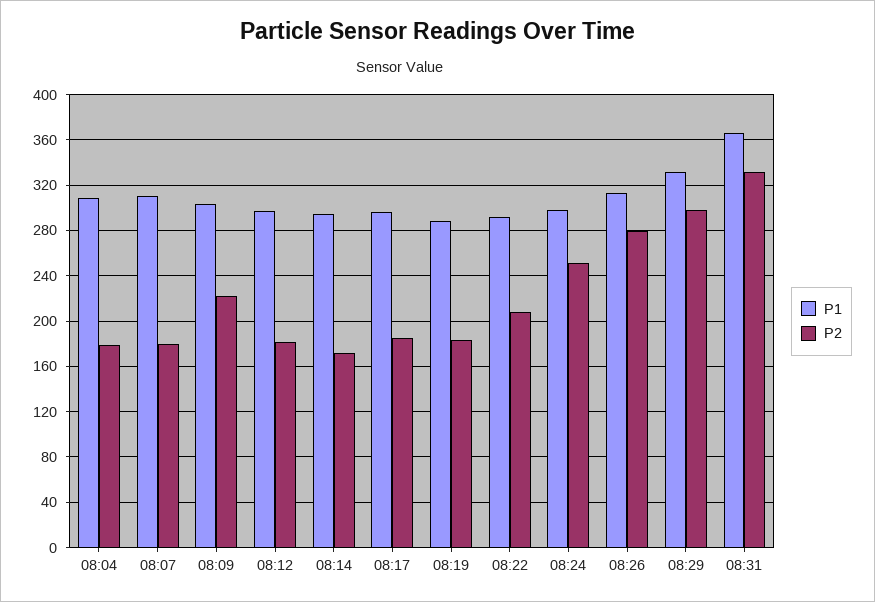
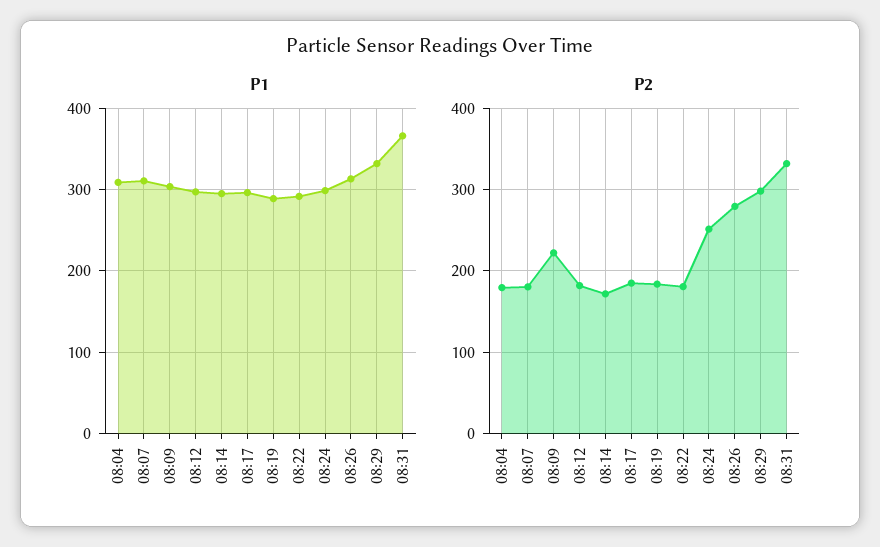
  {
    "P1": {
      "08:04": 310,
      "08:07": 310,
      "08:09": 300,
      "08:12": 300,
      "08:14": 290,
      "08:17": 300,
      "08:19": 290,
      "08:22": 290,
      "08:24": 300,
      "08:26": 310,
      "08:29": 330,
      "08:31": 370
    },
    "P2": {
      "08:04": 180,
      "08:07": 180,
      "08:09": 220,
      "08:12": 180,
      "08:14": 170,
      "08:17": 180,
      "08:19": 180,
-     "08:22": 210,
+     "08:22": 180,
      "08:24": 250,
      "08:26": 280,
      "08:29": 300,
      "08:31": 330
    }
  }

